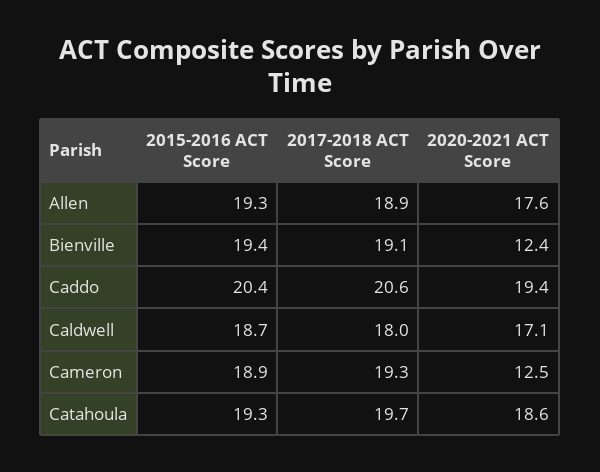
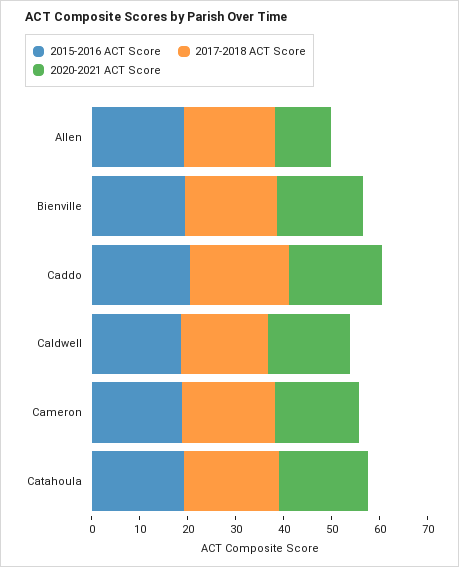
  {
    "2015-2016 ACT Score": {
      "Allen": 19.3,
      "Bienville": 19.4,
      "Caddo": 20.4,
      "Caldwell": 18.7,
      "Cameron": 18.9,
      "Catahoula": 19.3
    },
    "2017-2018 ACT Score": {
      "Allen": 18.9,
      "Bienville": 19.1,
      "Caddo": 20.6,
      "Caldwell": 18,
      "Cameron": 19.3,
      "Catahoula": 19.7
    },
    "2020-2021 ACT Score": {
-     "Allen": 17.6,
+     "Allen": 12,
-     "Bienville": 12.4,
+     "Bienville": 18,
      "Caddo": 19.4,
      "Caldwell": 17.1,
-     "Cameron": 12.5,
+     "Cameron": 18,
      "Catahoula": 18.6
    }
  }

